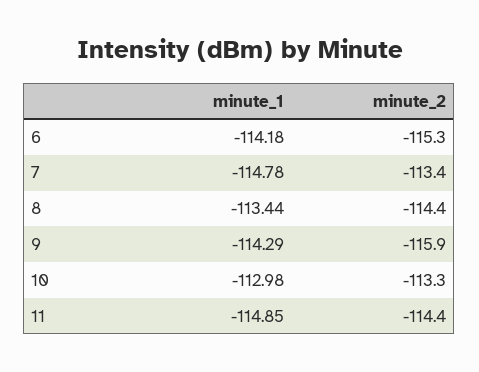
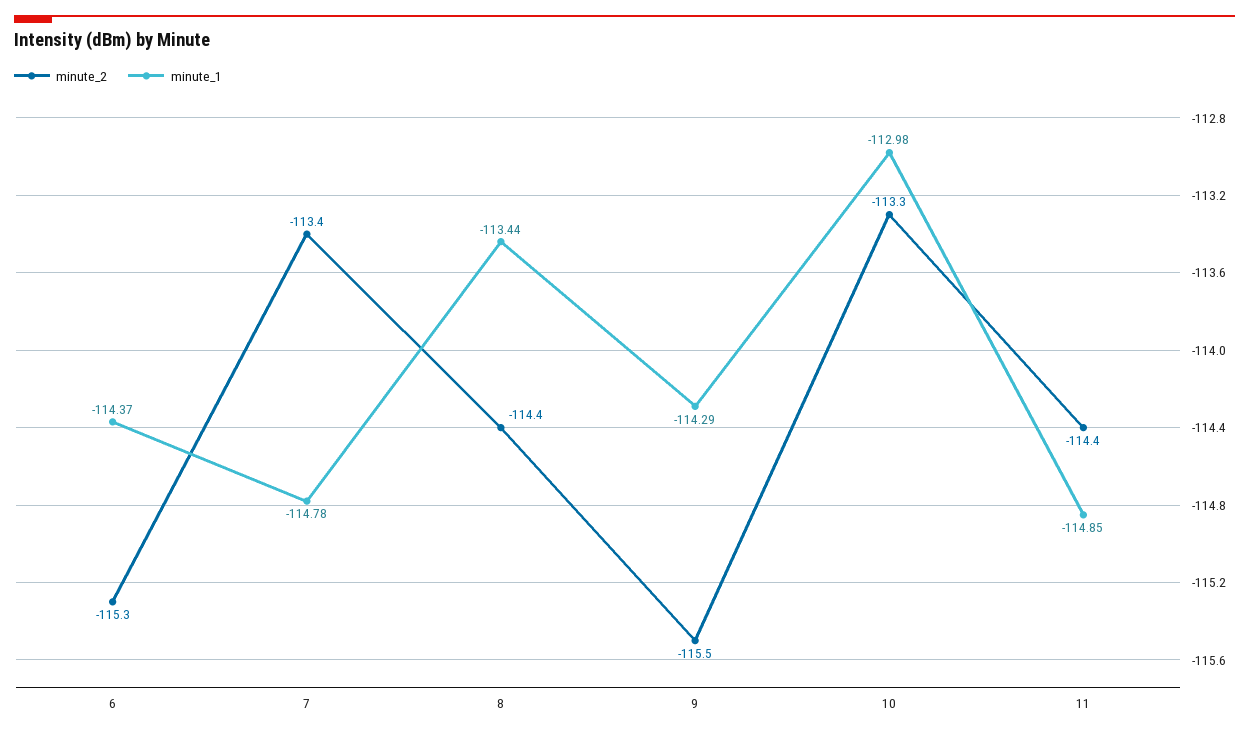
  {
    "minute_1": {
-     "6": -114.18,
+     "6": -114.37,
      "7": -114.78,
      "8": -113.44,
      "9": -114.29,
      "10": -112.98,
      "11": -114.85
    },
    "minute_2": {
      "6": -115.3,
      "7": -113.4,
      "8": -114.4,
-     "9": -115.9,
+     "9": -115.5,
      "10": -113.3,
      "11": -114.4
    }
  }

